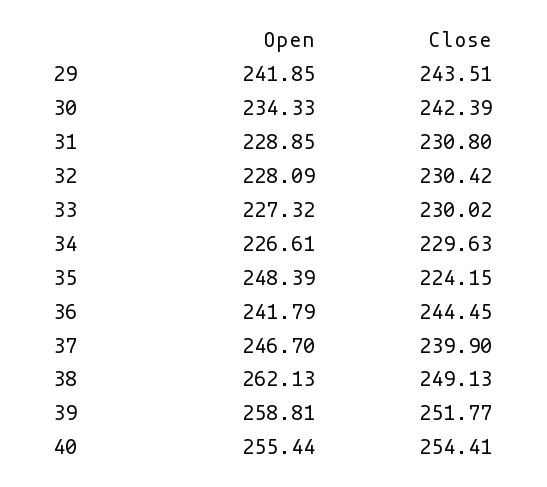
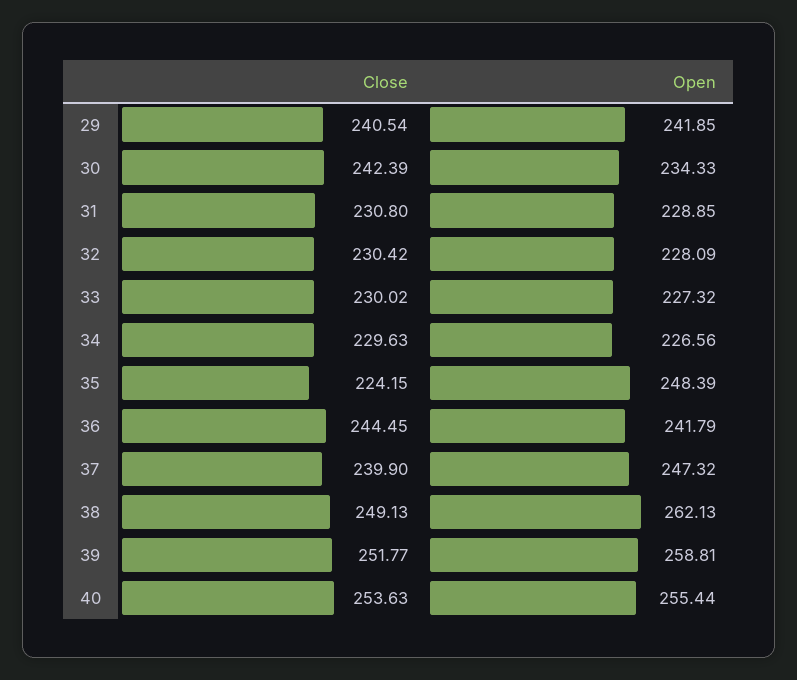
  {
    "Open": {
      "29": 241.85,
      "30": 234.33,
      "31": 228.85,
      "32": 228.09,
      "33": 227.32,
-     "34": 226.61,
+     "34": 226.56,
      "35": 248.39,
      "36": 241.79,
-     "37": 246.7,
+     "37": 247.32,
      "38": 262.13,
      "39": 258.81,
      "40": 255.44
    },
    "Close": {
-     "29": 243.51,
+     "29": 240.54,
      "30": 242.39,
      "31": 230.8,
      "32": 230.42,
      "33": 230.02,
      "34": 229.63,
      "35": 224.15,
      "36": 244.45,
      "37": 239.9,
      "38": 249.13,
      "39": 251.77,
-     "40": 254.41
+     "40": 253.63
    }
  }

